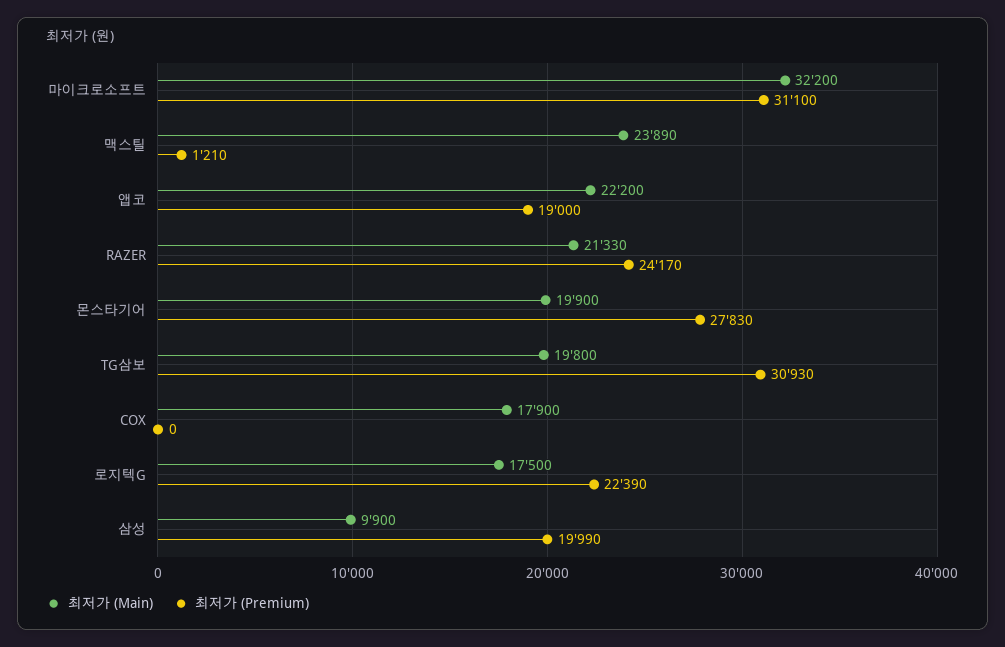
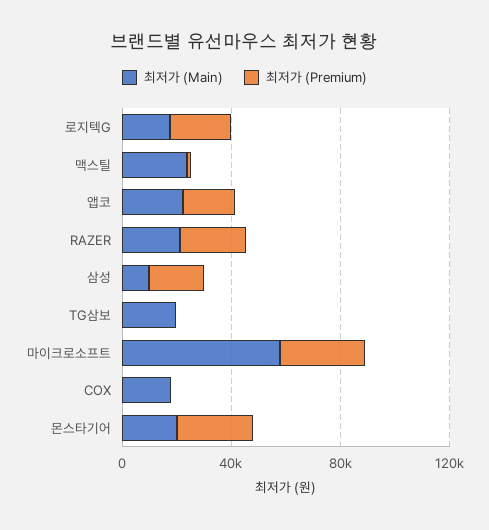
  {
    "최저가 (Main)": {
-     "마이크로소프트": 32200,
+     "마이크로소프트": 60000,
      "맥스틸": 23890,
      "앱코": 22200,
      "RAZER": 21330,
      "몬스타기어": 19900,
      "TG삼보": 19800,
      "COX": 17900,
      "로지텍G": 17500,
      "삼성": 9900
    },
    "최저가 (Premium)": {
      "마이크로소프트": 31100,
      "맥스틸": 1210,
      "앱코": 19000,
      "RAZER": 24170,
      "몬스타기어": 27830,
-     "TG삼보": 30930,
+     "TG삼보": 0,
      "COX": 0,
      "로지텍G": 22390,
      "삼성": 19990
    }
  }

